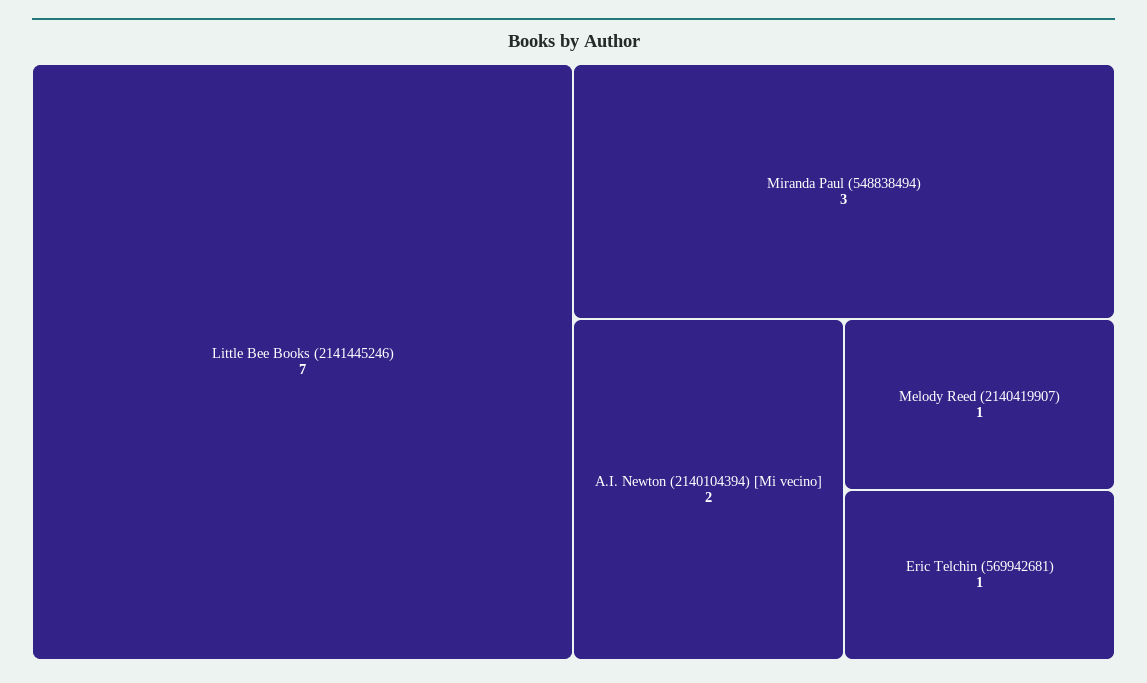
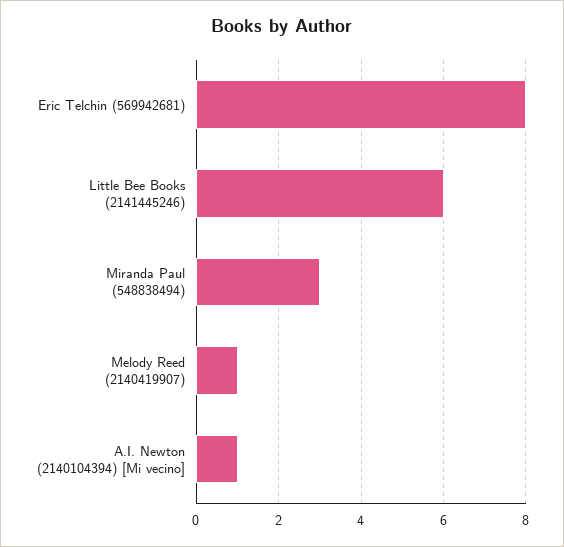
  {
-   "Little Bee Books (2141445246)": 7,
+   "Little Bee Books (2141445246)": 6,
    "Miranda Paul (548838494)": 3,
-   "A.I. Newton (2140104394) [Mi vecino]": 2,
+   "A.I. Newton (2140104394) [Mi vecino]": 1,
    "Melody Reed (2140419907)": 1,
-   "Eric Telchin (569942681)": 1
+   "Eric Telchin (569942681)": 8
  }

